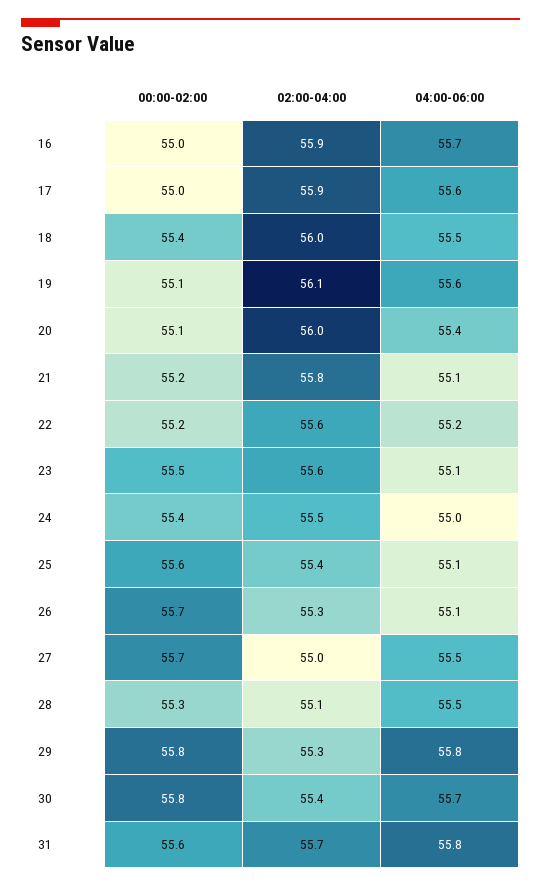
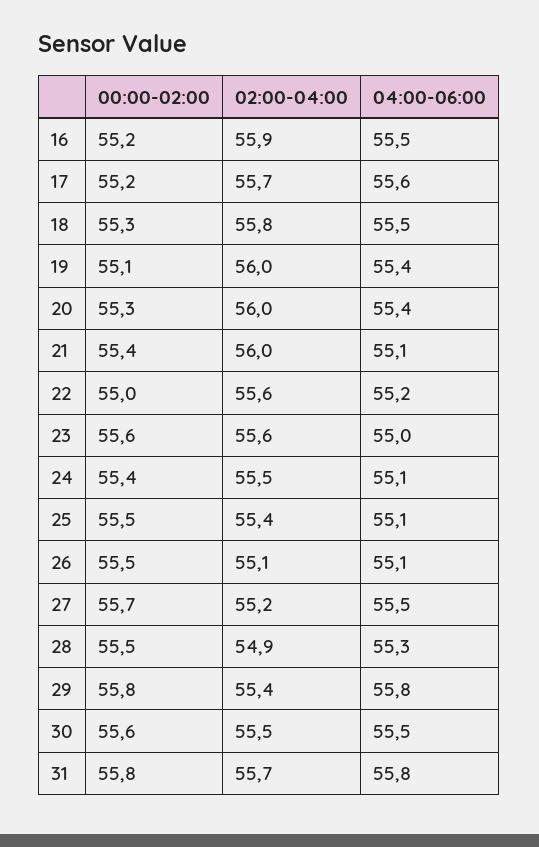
  {
    "00:00-02:00": {
-     "16": 55,
+     "16": 55.2,
-     "17": 55,
+     "17": 55.2,
-     "18": 55.4,
+     "18": 55.3,
      "19": 55.1,
-     "20": 55.1,
+     "20": 55.3,
-     "21": 55.2,
+     "21": 55.4,
-     "22": 55.2,
+     "22": 55,
-     "23": 55.5,
+     "23": 55.6,
      "24": 55.4,
-     "25": 55.6,
+     "25": 55.5,
-     "26": 55.7,
+     "26": 55.5,
      "27": 55.7,
-     "28": 55.3,
+     "28": 55.5,
      "29": 55.8,
-     "30": 55.8,
+     "30": 55.6,
-     "31": 55.6
+     "31": 55.8
    },
    "02:00-04:00": {
      "16": 55.9,
-     "17": 55.9,
+     "17": 55.7,
-     "18": 56,
+     "18": 55.8,
-     "19": 56.1,
+     "19": 56,
      "20": 56,
-     "21": 55.8,
+     "21": 56,
      "22": 55.6,
      "23": 55.6,
      "24": 55.5,
      "25": 55.4,
-     "26": 55.3,
+     "26": 55.1,
-     "27": 55,
+     "27": 55.2,
-     "28": 55.1,
+     "28": 54.9,
-     "29": 55.3,
+     "29": 55.4,
-     "30": 55.4,
+     "30": 55.5,
      "31": 55.7
    },
    "04:00-06:00": {
-     "16": 55.7,
+     "16": 55.5,
      "17": 55.6,
      "18": 55.5,
-     "19": 55.6,
+     "19": 55.4,
      "20": 55.4,
      "21": 55.1,
      "22": 55.2,
-     "23": 55.1,
+     "23": 55,
-     "24": 55,
+     "24": 55.1,
      "25": 55.1,
      "26": 55.1,
      "27": 55.5,
-     "28": 55.5,
+     "28": 55.3,
      "29": 55.8,
-     "30": 55.7,
+     "30": 55.5,
      "31": 55.8
    }
  }

